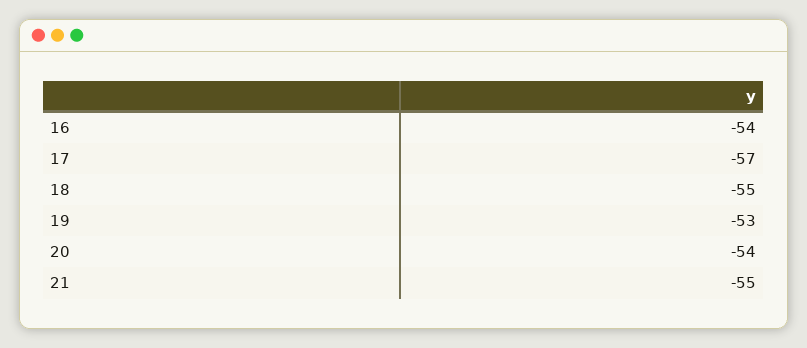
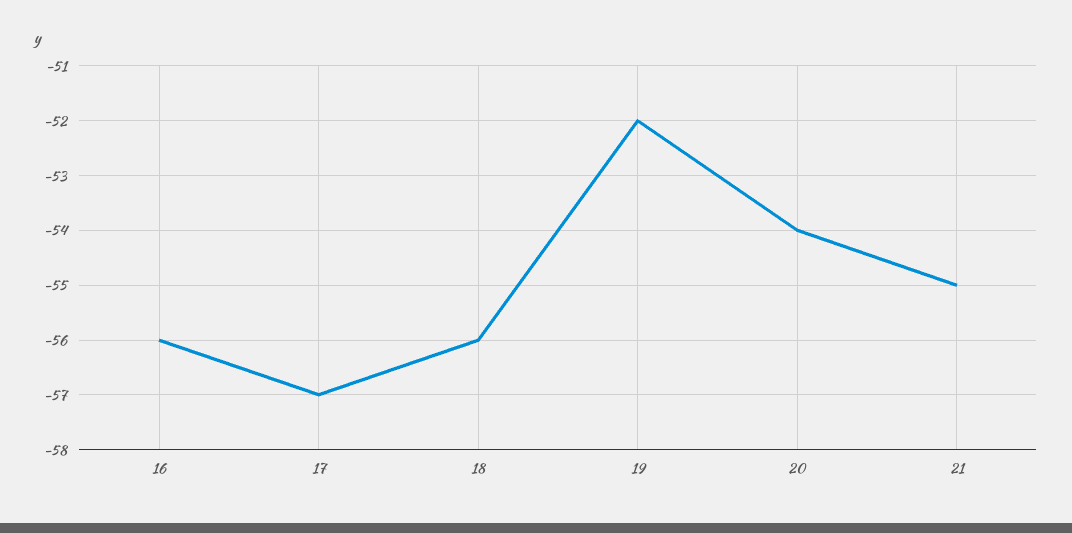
  {
-   "16": -54,
+   "16": -56,
    "17": -57,
-   "18": -55,
+   "18": -56,
-   "19": -53,
+   "19": -52,
    "20": -54,
    "21": -55
  }

